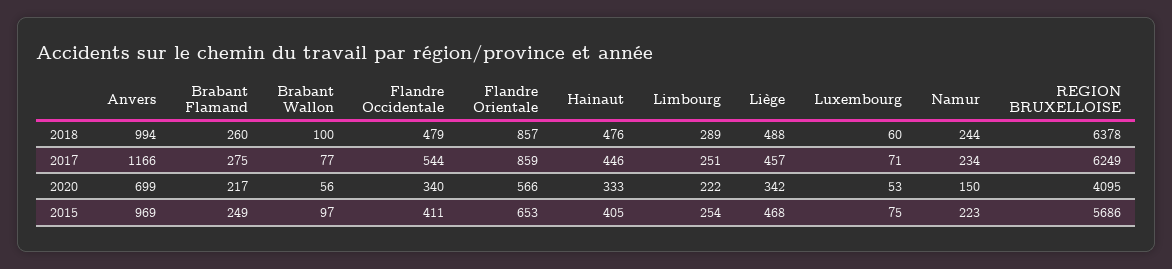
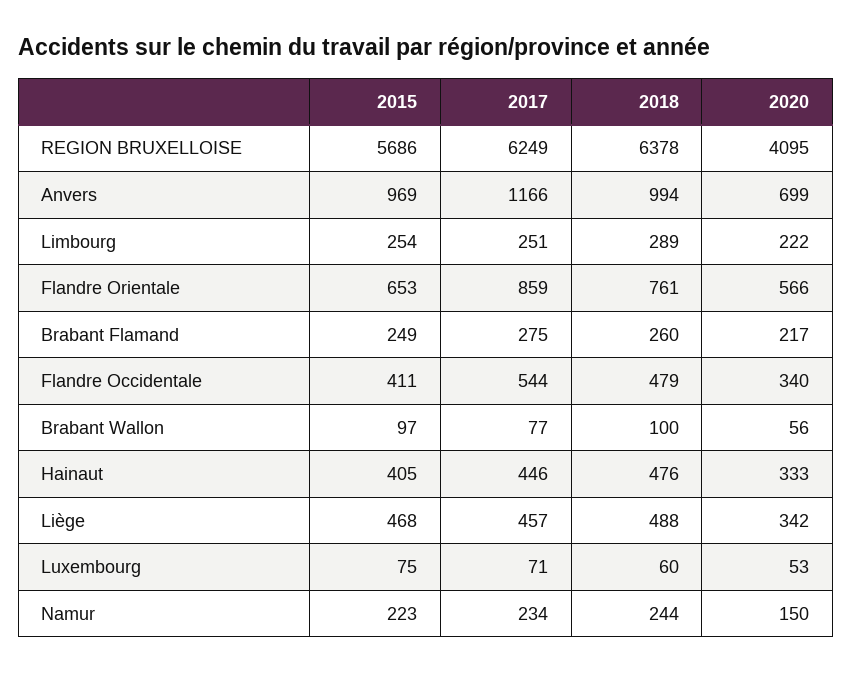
  {
    "Anvers": {
      "2018": 994,
      "2017": 1166,
      "2020": 699,
      "2015": 969
    },
    "Brabant Flamand": {
      "2018": 260,
      "2017": 275,
      "2020": 217,
      "2015": 249
    },
    "Brabant Wallon": {
      "2018": 100,
      "2017": 77,
      "2020": 56,
      "2015": 97
    },
    "Flandre Occidentale": {
      "2018": 479,
      "2017": 544,
      "2020": 340,
      "2015": 411
    },
    "Flandre Orientale": {
-     "2018": 857,
+     "2018": 761,
      "2017": 859,
      "2020": 566,
      "2015": 653
    },
    "Hainaut": {
      "2018": 476,
      "2017": 446,
      "2020": 333,
      "2015": 405
    },
    "Limbourg": {
      "2018": 289,
      "2017": 251,
      "2020": 222,
      "2015": 254
    },
    "Liège": {
      "2018": 488,
      "2017": 457,
      "2020": 342,
      "2015": 468
    },
    "Luxembourg": {
      "2018": 60,
      "2017": 71,
      "2020": 53,
      "2015": 75
    },
    "Namur": {
      "2018": 244,
      "2017": 234,
      "2020": 150,
      "2015": 223
    },
    "REGION BRUXELLOISE": {
      "2018": 6378,
      "2017": 6249,
      "2020": 4095,
      "2015": 5686
    }
  }

